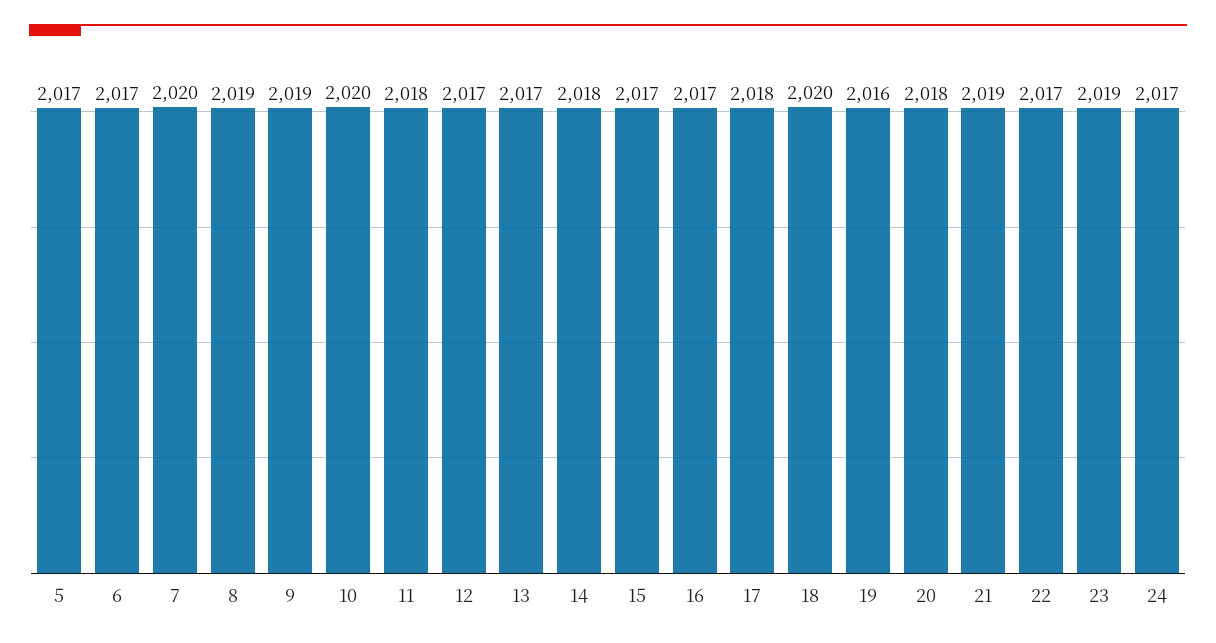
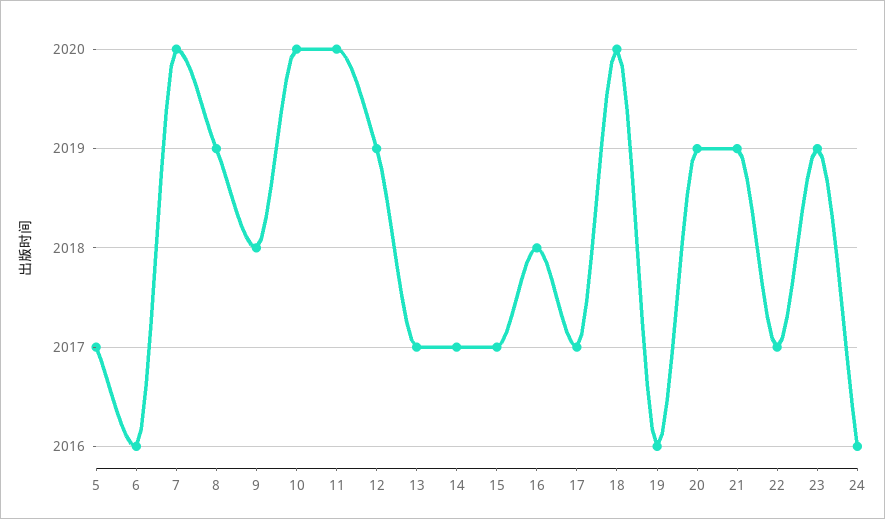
  {
    "5": 2017,
-   "6": 2017,
+   "6": 2016,
    "7": 2020,
    "8": 2019,
-   "9": 2019,
+   "9": 2018,
    "10": 2020,
-   "11": 2018,
+   "11": 2020,
-   "12": 2017,
+   "12": 2019,
    "13": 2017,
-   "14": 2018,
+   "14": 2017,
    "15": 2017,
-   "16": 2017,
+   "16": 2018,
-   "17": 2018,
+   "17": 2017,
    "18": 2020,
    "19": 2016,
-   "20": 2018,
+   "20": 2019,
    "21": 2019,
    "22": 2017,
    "23": 2019,
-   "24": 2017
+   "24": 2016
  }

